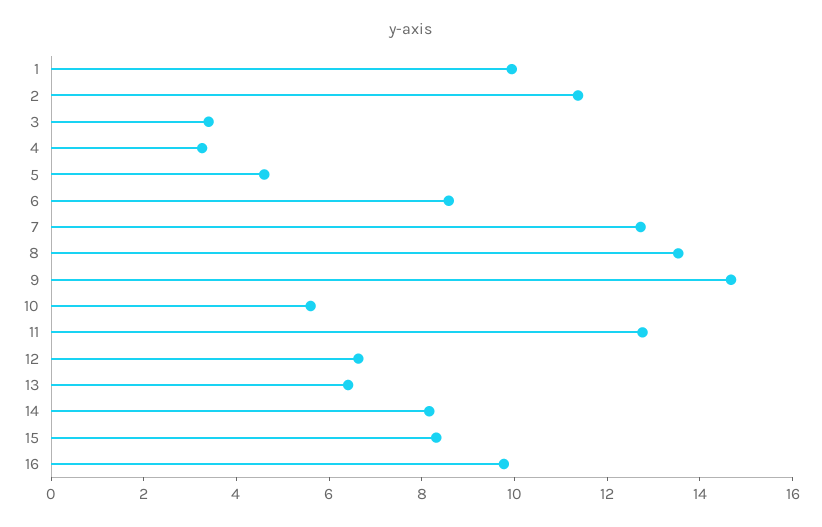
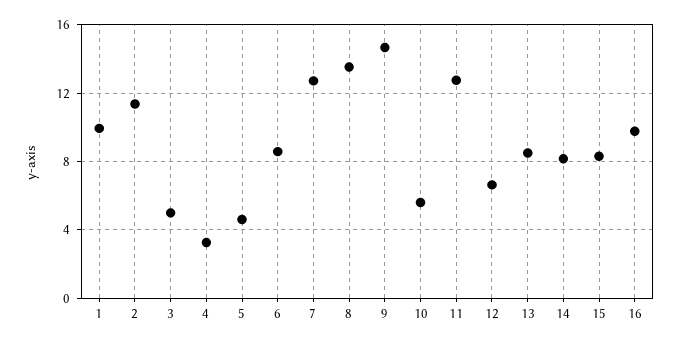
  {
    "1": 10,
    "2": 11.5,
-   "3": 3.5,
+   "3": 5,
    "4": 3.5,
    "5": 4.5,
    "6": 8.5,
    "7": 12.5,
    "8": 13.5,
    "9": 14.5,
    "10": 5.5,
    "11": 13,
    "12": 6.5,
-   "13": 6.5,
+   "13": 8.5,
    "14": 8,
    "15": 8.5,
    "16": 10
  }

